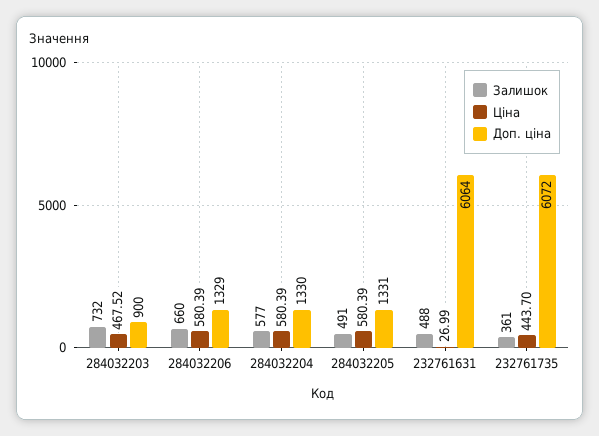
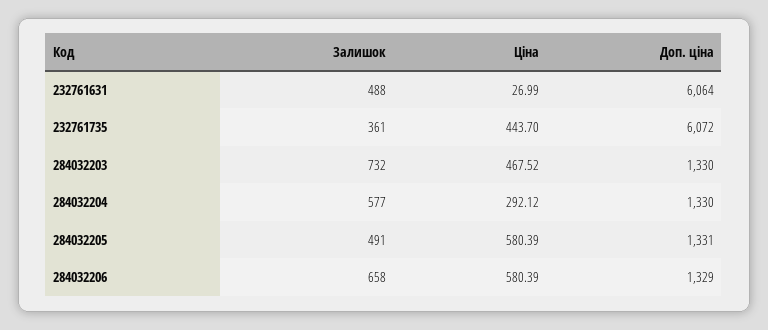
  {
    "Залишок": {
      "284032203": 732,
-     "284032206": 660,
+     "284032206": 658,
      "284032204": 577,
      "284032205": 491,
      "232761631": 488,
      "232761735": 361
    },
    "Ціна": {
      "284032203": 467.52,
      "284032206": 580.39,
-     "284032204": 580.39,
+     "284032204": 292.12,
      "284032205": 580.39,
      "232761631": 26.99,
      "232761735": 443.7
    },
    "Доп. ціна": {
-     "284032203": 900,
+     "284032203": 1330,
      "284032206": 1329,
      "284032204": 1330,
      "284032205": 1331,
      "232761631": 6064,
      "232761735": 6072
    }
  }

